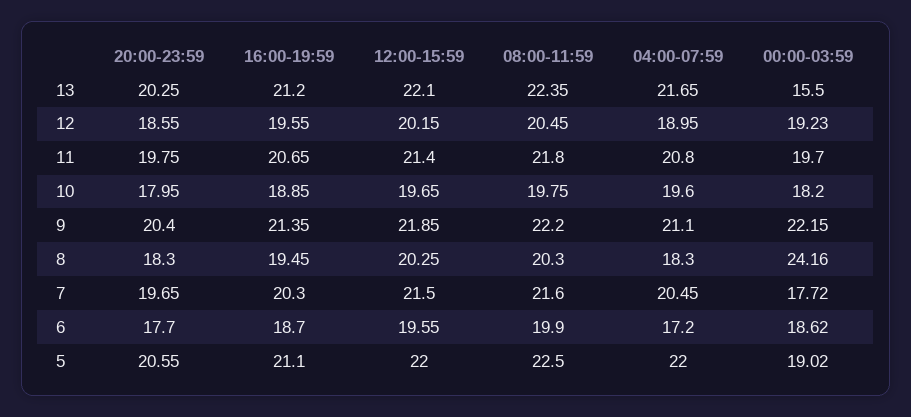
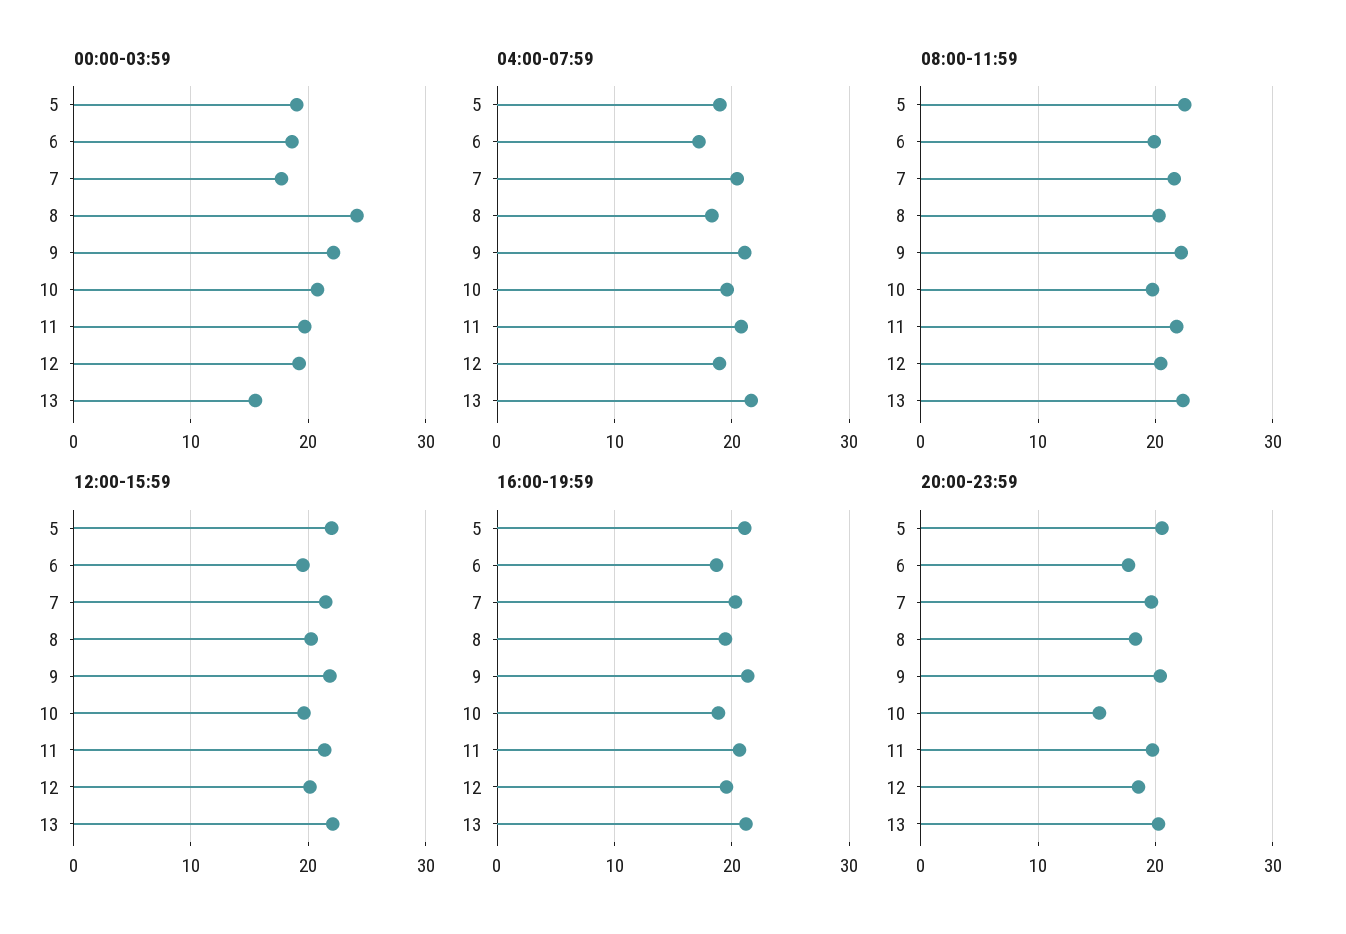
  {
    "20:00-23:59": {
      "13": 20.25,
      "12": 18.55,
      "11": 19.75,
-     "10": 17.95,
+     "10": 15,
      "9": 20.4,
      "8": 18.3,
      "7": 19.65,
      "6": 17.7,
      "5": 20.55
    },
    "16:00-19:59": {
      "13": 21.2,
      "12": 19.55,
      "11": 20.65,
      "10": 18.85,
      "9": 21.35,
      "8": 19.45,
      "7": 20.3,
      "6": 18.7,
      "5": 21.1
    },
    "12:00-15:59": {
      "13": 22.1,
      "12": 20.15,
      "11": 21.4,
      "10": 19.65,
      "9": 21.85,
      "8": 20.25,
      "7": 21.5,
      "6": 19.55,
      "5": 22
    },
    "08:00-11:59": {
      "13": 22.35,
      "12": 20.45,
      "11": 21.8,
      "10": 19.75,
      "9": 22.2,
      "8": 20.3,
      "7": 21.6,
      "6": 19.9,
      "5": 22.5
    },
    "04:00-07:59": {
      "13": 21.65,
      "12": 18.95,
      "11": 20.8,
      "10": 19.6,
      "9": 21.1,
      "8": 18.3,
      "7": 20.45,
      "6": 17.2,
-     "5": 22
+     "5": 19
    },
    "00:00-03:59": {
      "13": 15.5,
      "12": 19.23,
      "11": 19.7,
-     "10": 18.2,
+     "10": 21,
      "9": 22.15,
      "8": 24.16,
      "7": 17.72,
      "6": 18.62,
      "5": 19.02
    }
  }

